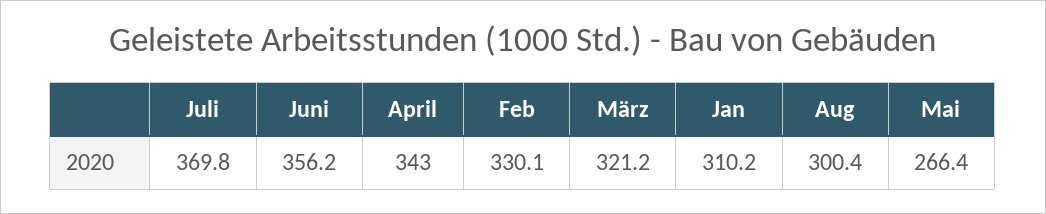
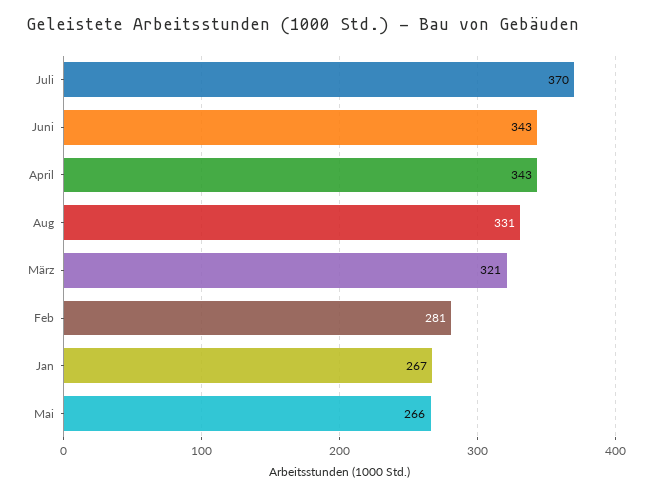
  {
    "Juli": 369.8,
-   "Juni": 356.2,
+   "Juni": 343,
    "April": 343,
-   "Feb": 330.1,
+   "Feb": 281,
    "März": 321.2,
-   "Jan": 310.2,
+   "Jan": 267,
-   "Aug": 300.4,
+   "Aug": 331,
    "Mai": 266.4
  }

